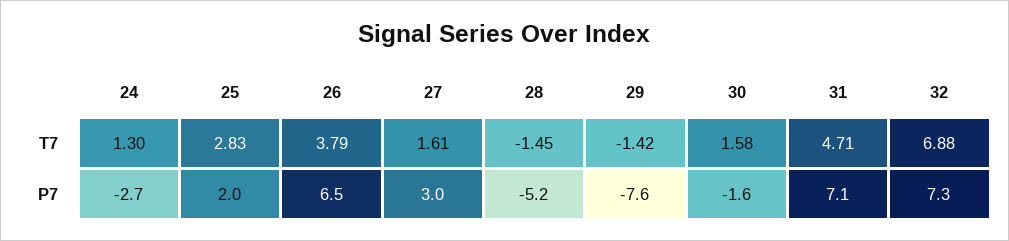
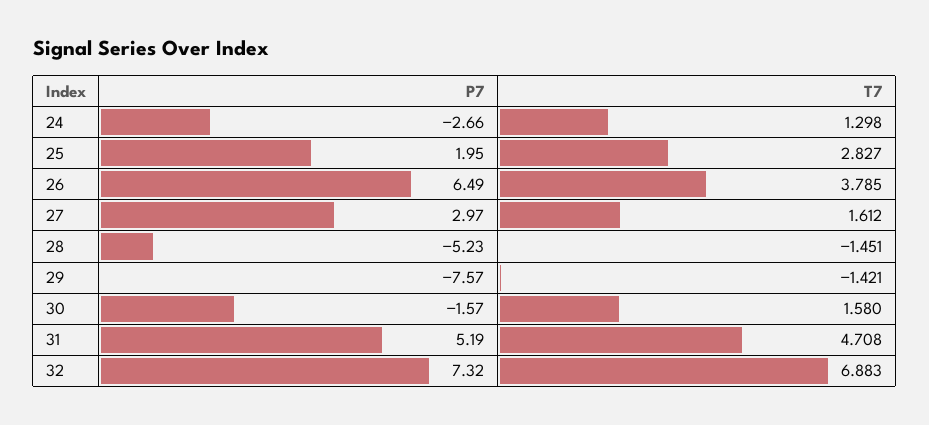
  {
    "24": {
      "T7": 1.298,
      "P7": -2.66
    },
    "25": {
      "T7": 2.827,
      "P7": 1.95
    },
    "26": {
      "T7": 3.785,
      "P7": 6.49
    },
    "27": {
      "T7": 1.612,
      "P7": 2.97
    },
    "28": {
      "T7": -1.451,
      "P7": -5.23
    },
    "29": {
      "T7": -1.421,
      "P7": -7.57
    },
    "30": {
      "T7": 1.58,
      "P7": -1.57
    },
    "31": {
      "T7": 4.708,
-     "P7": 7.1
+     "P7": 5.19
    },
    "32": {
      "T7": 6.883,
      "P7": 7.32
    }
  }

